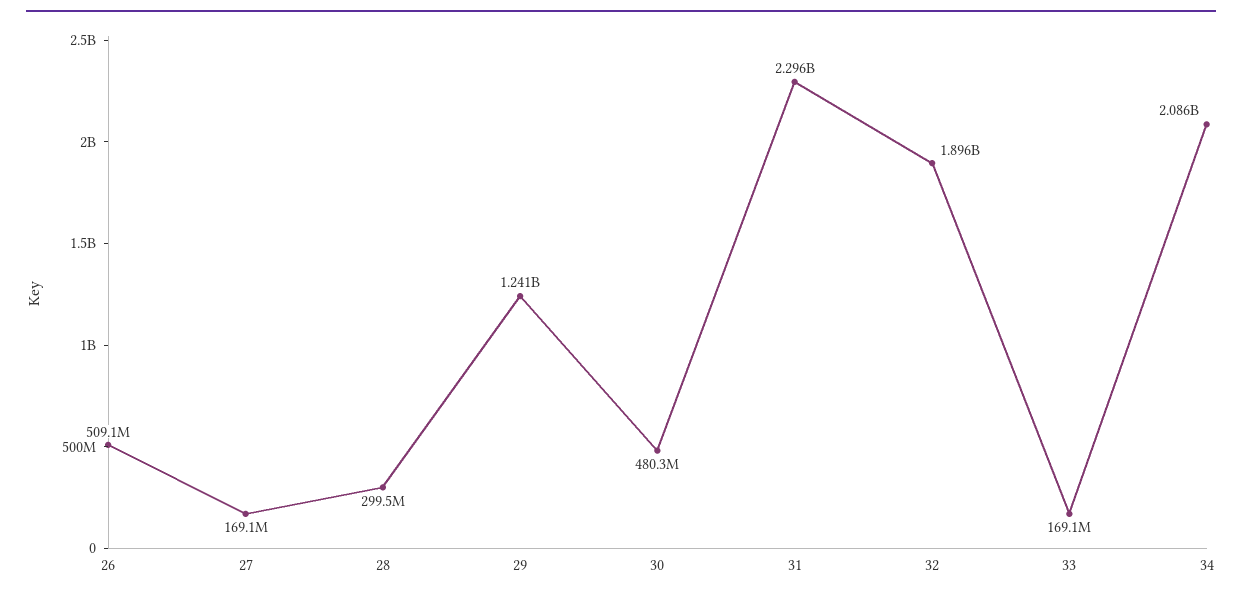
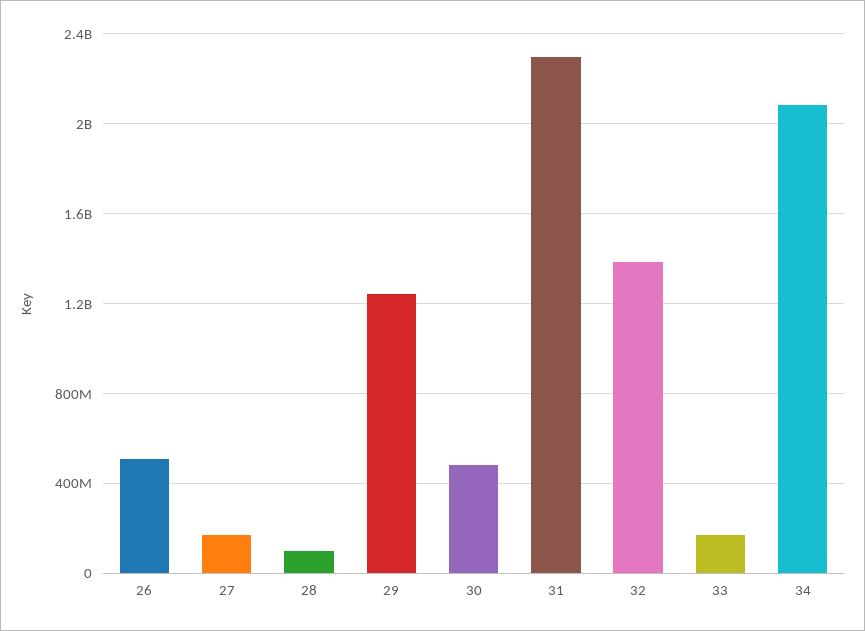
  {
    "26": 509100000,
    "27": 169100000,
-   "28": 299500000,
+   "28": 100000000,
    "29": 1241000000,
    "30": 480300000,
    "31": 2296000000,
-   "32": 1896000000,
+   "32": 1400000000,
    "33": 169100000,
    "34": 2086000000
  }

